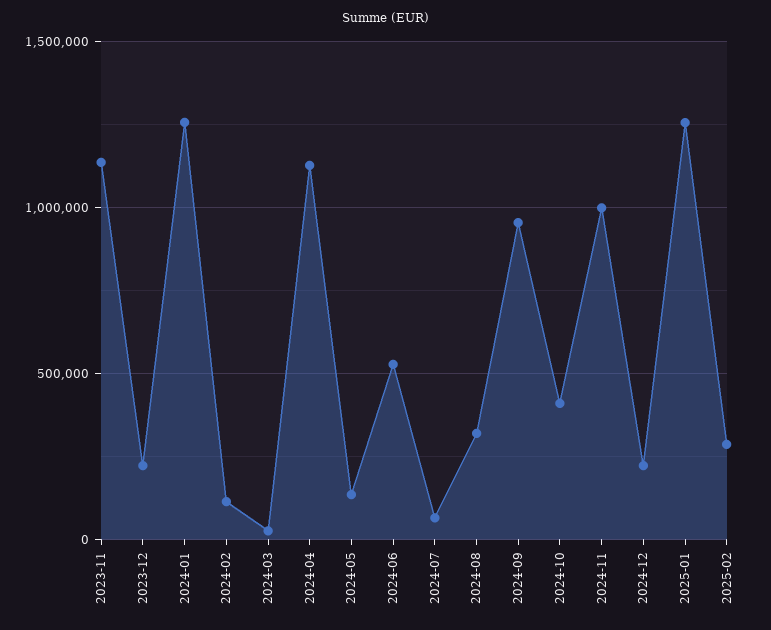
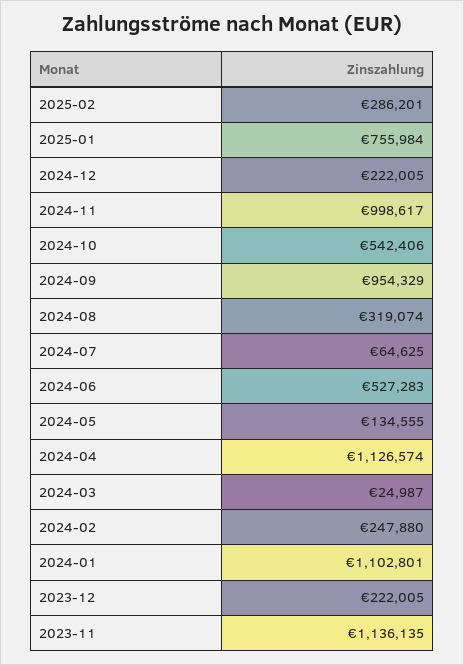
  {
    "2023-11": 1136135,
    "2023-12": 222005,
-   "2024-01": 1250000,
+   "2024-01": 1102801,
-   "2024-02": 100000,
+   "2024-02": 247880,
    "2024-03": 24987,
    "2024-04": 1126574,
    "2024-05": 134555,
    "2024-06": 527283,
    "2024-07": 64625,
    "2024-08": 319074,
    "2024-09": 954329,
-   "2024-10": 400000,
+   "2024-10": 542406,
    "2024-11": 998617,
    "2024-12": 222005,
-   "2025-01": 1250000,
+   "2025-01": 755984,
    "2025-02": 286201
  }

